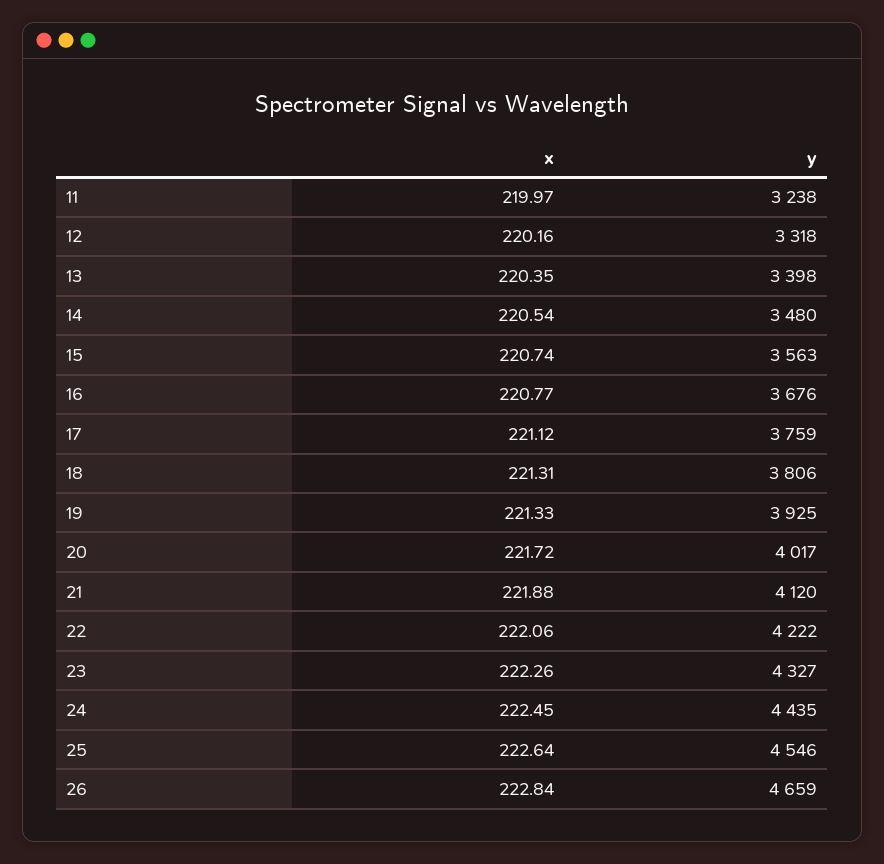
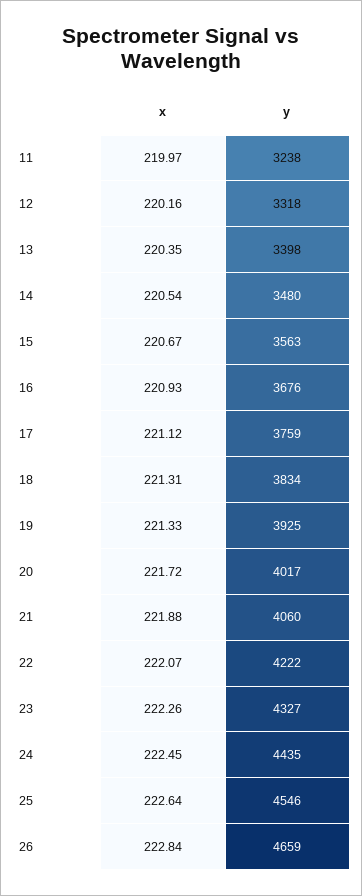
  {
    "x": {
      "11": 219.97,
      "12": 220.16,
      "13": 220.35,
      "14": 220.54,
-     "15": 220.74,
+     "15": 220.67,
-     "16": 220.77,
+     "16": 220.93,
      "17": 221.12,
      "18": 221.31,
      "19": 221.33,
      "20": 221.72,
      "21": 221.88,
-     "22": 222.06,
+     "22": 222.07,
      "23": 222.26,
      "24": 222.45,
      "25": 222.64,
      "26": 222.84
    },
    "y": {
      "11": 3238,
      "12": 3318,
      "13": 3398,
      "14": 3480,
      "15": 3563,
      "16": 3676,
      "17": 3759,
-     "18": 3806,
+     "18": 3834,
      "19": 3925,
      "20": 4017,
-     "21": 4120,
+     "21": 4060,
      "22": 4222,
      "23": 4327,
      "24": 4435,
      "25": 4546,
      "26": 4659
    }
  }

